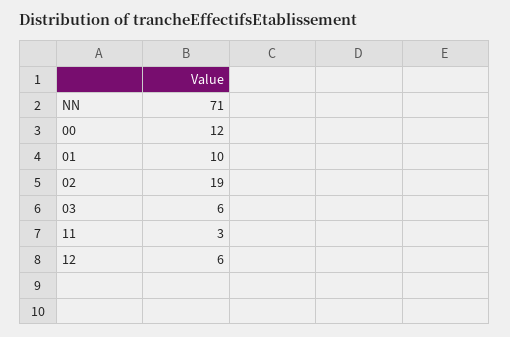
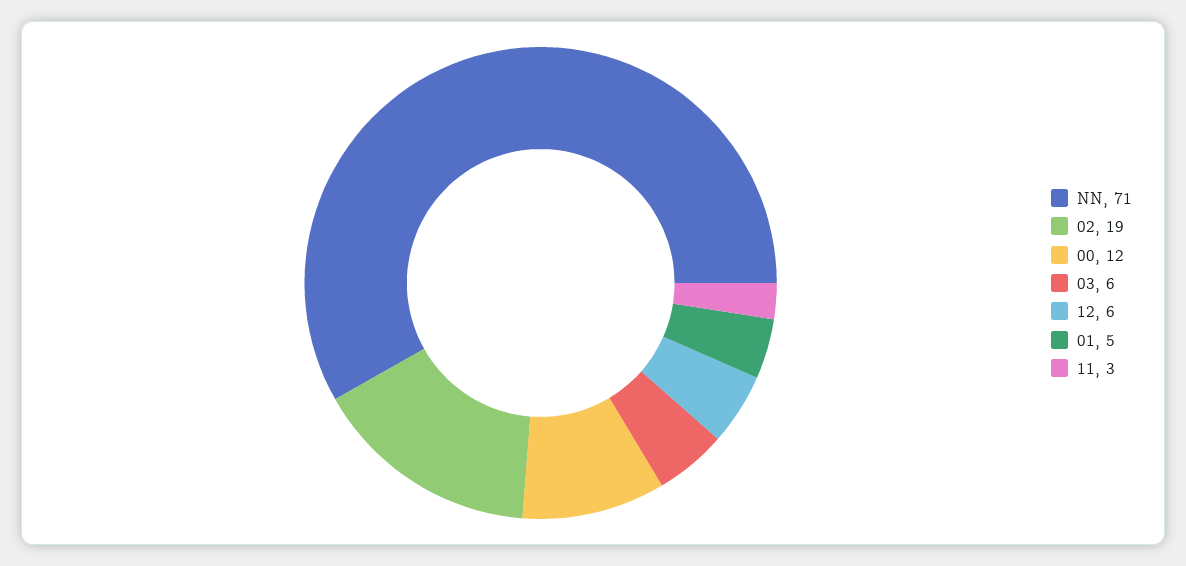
  {
    "NN": 71,
    "00": 12,
-   "01": 10,
+   "01": 5,
    "02": 19,
    "03": 6,
    "11": 3,
    "12": 6
  }

